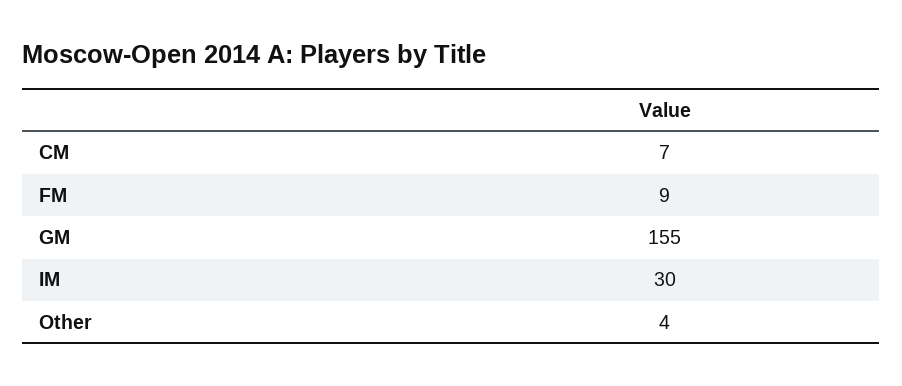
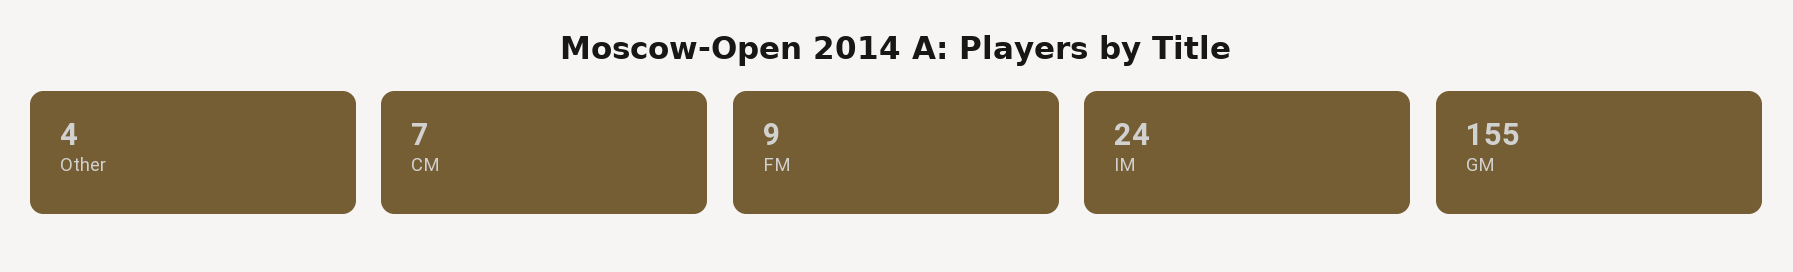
  {
    "CM": 7,
    "FM": 9,
    "GM": 155,
-   "IM": 30,
+   "IM": 24,
    "Other": 4
  }

